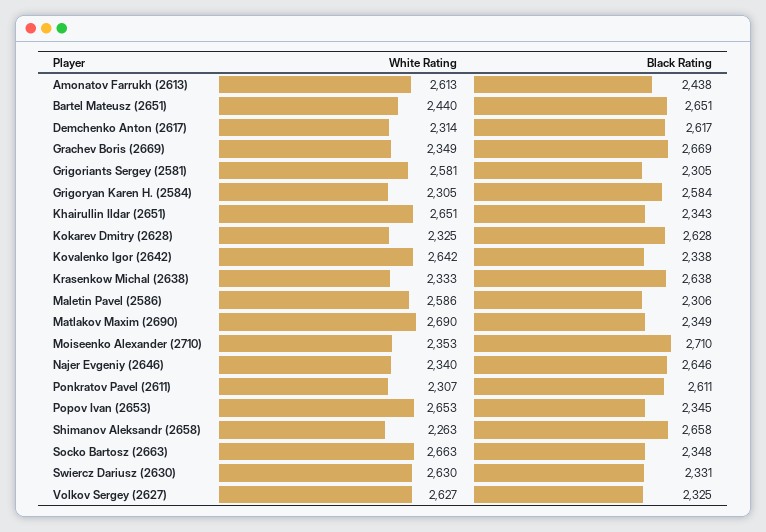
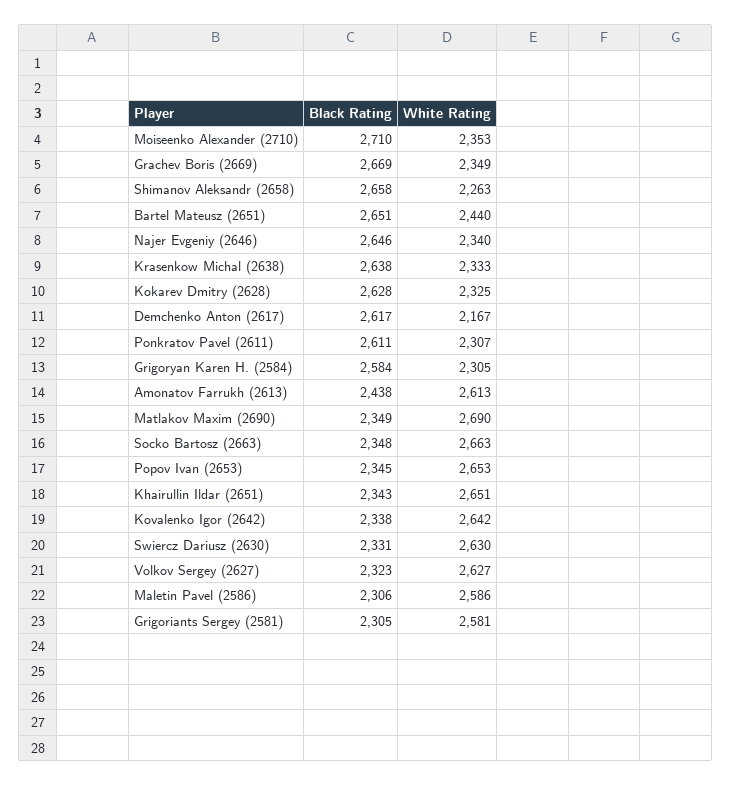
  {
    "White Rating": {
      "Amonatov Farrukh (2613)": 2613,
      "Bartel Mateusz (2651)": 2440,
-     "Demchenko Anton (2617)": 2314,
+     "Demchenko Anton (2617)": 2167,
      "Grachev Boris (2669)": 2349,
      "Grigoriants Sergey (2581)": 2581,
      "Grigoryan Karen H. (2584)": 2305,
      "Khairullin Ildar (2651)": 2651,
      "Kokarev Dmitry (2628)": 2325,
      "Kovalenko Igor (2642)": 2642,
      "Krasenkow Michal (2638)": 2333,
      "Maletin Pavel (2586)": 2586,
      "Matlakov Maxim (2690)": 2690,
      "Moiseenko Alexander (2710)": 2353,
      "Najer Evgeniy (2646)": 2340,
      "Ponkratov Pavel (2611)": 2307,
      "Popov Ivan (2653)": 2653,
      "Shimanov Aleksandr (2658)": 2263,
      "Socko Bartosz (2663)": 2663,
      "Swiercz Dariusz (2630)": 2630,
      "Volkov Sergey (2627)": 2627
    },
    "Black Rating": {
      "Amonatov Farrukh (2613)": 2438,
      "Bartel Mateusz (2651)": 2651,
      "Demchenko Anton (2617)": 2617,
      "Grachev Boris (2669)": 2669,
      "Grigoriants Sergey (2581)": 2305,
      "Grigoryan Karen H. (2584)": 2584,
      "Khairullin Ildar (2651)": 2343,
      "Kokarev Dmitry (2628)": 2628,
      "Kovalenko Igor (2642)": 2338,
      "Krasenkow Michal (2638)": 2638,
      "Maletin Pavel (2586)": 2306,
      "Matlakov Maxim (2690)": 2349,
      "Moiseenko Alexander (2710)": 2710,
      "Najer Evgeniy (2646)": 2646,
      "Ponkratov Pavel (2611)": 2611,
      "Popov Ivan (2653)": 2345,
      "Shimanov Aleksandr (2658)": 2658,
      "Socko Bartosz (2663)": 2348,
      "Swiercz Dariusz (2630)": 2331,
-     "Volkov Sergey (2627)": 2325
+     "Volkov Sergey (2627)": 2323
    }
  }

